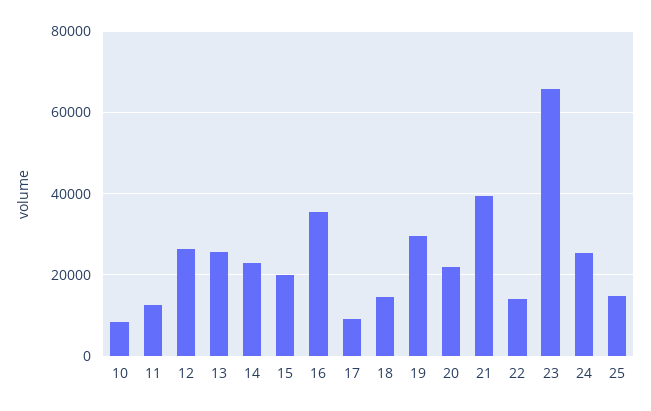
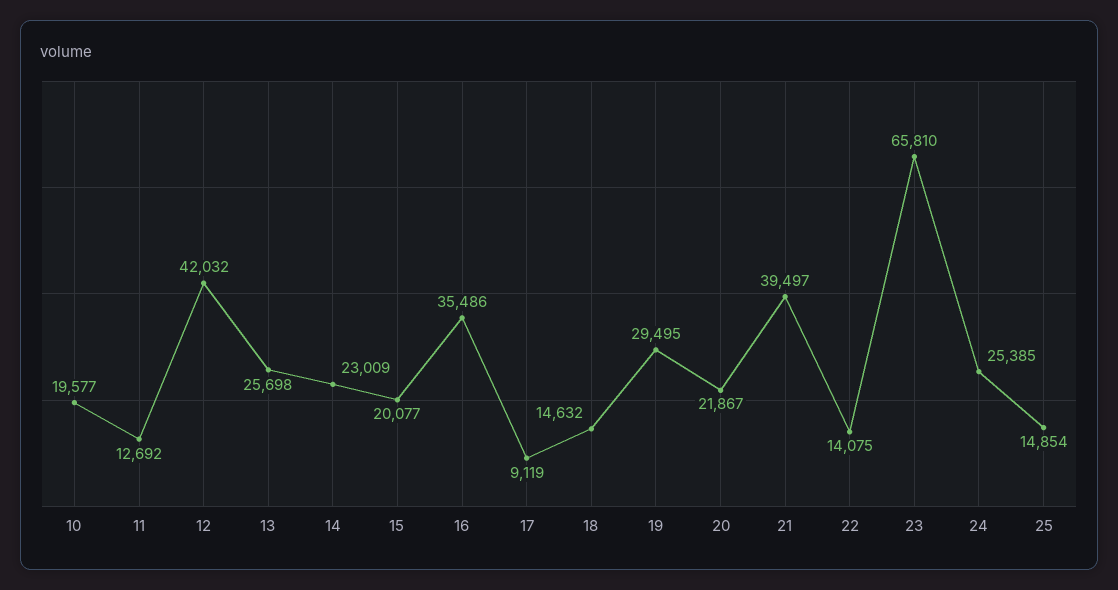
  {
-   "10": 8000,
+   "10": 19577,
    "11": 12692,
-   "12": 26000,
+   "12": 42032,
    "13": 25698,
    "14": 23009,
    "15": 20077,
    "16": 35486,
    "17": 9119,
    "18": 14632,
    "19": 29495,
    "20": 21867,
    "21": 39497,
    "22": 14075,
    "23": 65810,
    "24": 25385,
    "25": 14854
  }

